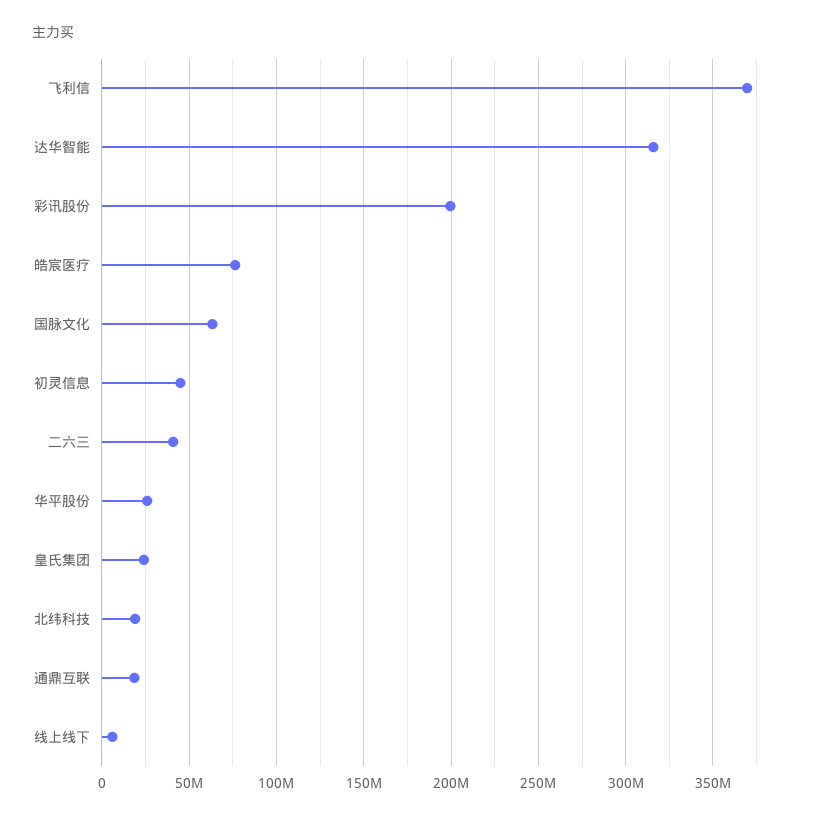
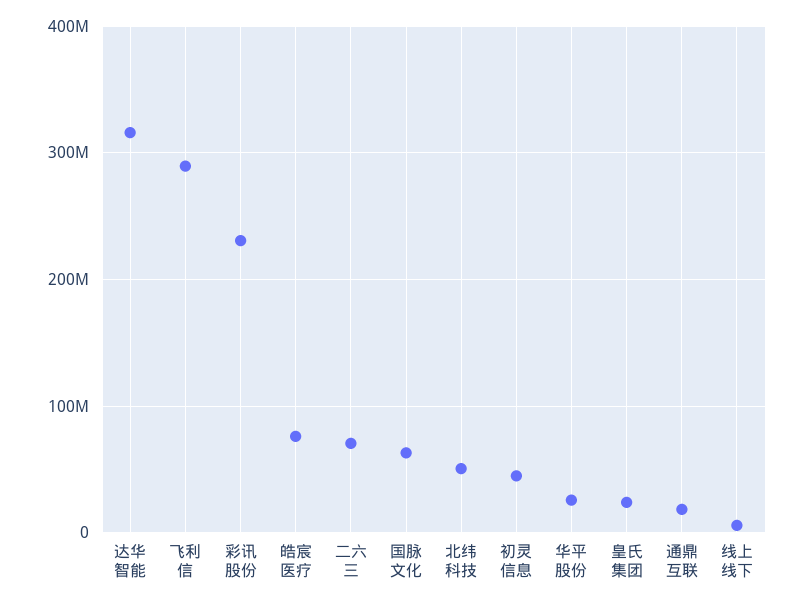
  {
-   "飞利信": 370000000,
+   "飞利信": 290000000,
    "达华智能": 315000000,
-   "彩讯股份": 200000000,
+   "彩讯股份": 230000000,
    "皓宸医疗": 75000000,
    "国脉文化": 65000000,
    "初灵信息": 45000000,
-   "二六三": 40000000,
+   "二六三": 70000000,
    "华平股份": 25000000,
    "皇氏集团": 25000000,
-   "北纬科技": 20000000,
+   "北纬科技": 50000000,
    "通鼎互联": 20000000,
    "线上线下": 5000000
  }

